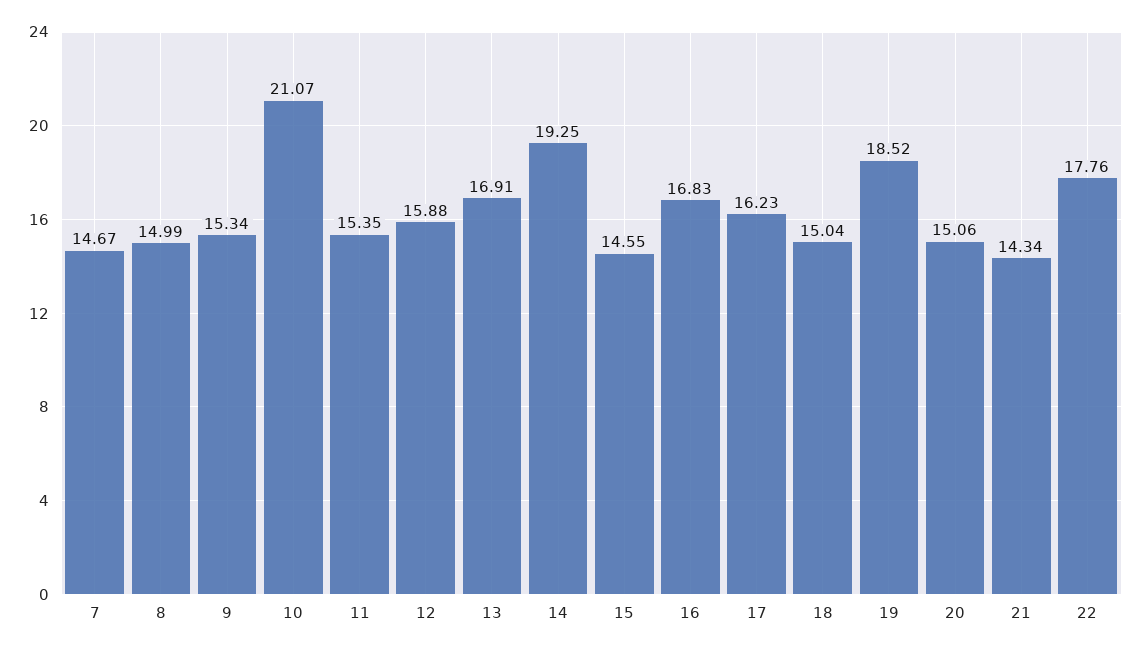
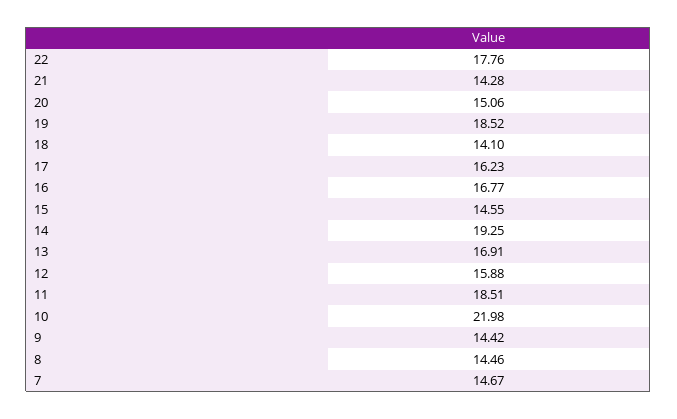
  {
    "7": 14.67,
-   "8": 14.99,
+   "8": 14.46,
-   "9": 15.34,
+   "9": 14.42,
-   "10": 21.07,
+   "10": 21.98,
-   "11": 15.35,
+   "11": 18.51,
    "12": 15.88,
    "13": 16.91,
    "14": 19.25,
    "15": 14.55,
-   "16": 16.83,
+   "16": 16.77,
    "17": 16.23,
-   "18": 15.04,
+   "18": 14.1,
    "19": 18.52,
    "20": 15.06,
-   "21": 14.34,
+   "21": 14.28,
    "22": 17.76
  }

